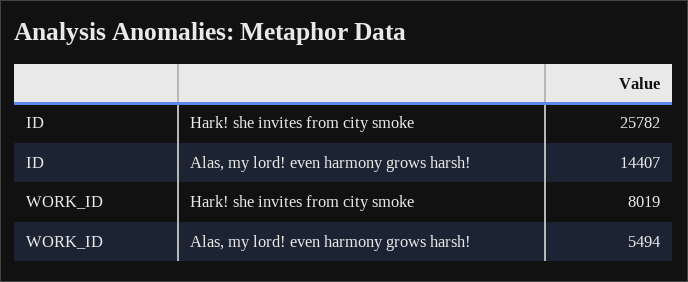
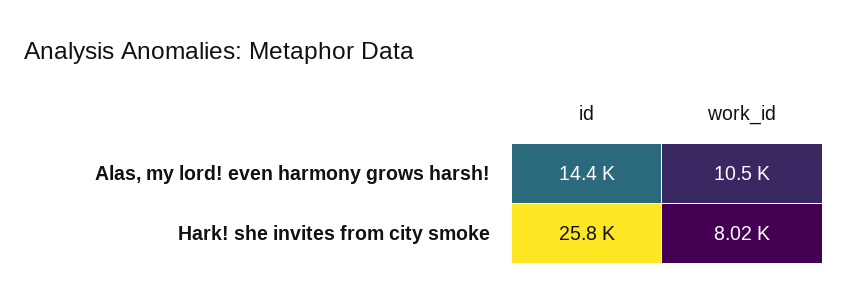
  {
    "ID": {
      "Hark! she invites from city smoke": 25782,
      "Alas, my lord! even harmony grows harsh!": 14407
    },
    "WORK_ID": {
      "Hark! she invites from city smoke": 8019,
-     "Alas, my lord! even harmony grows harsh!": 5494
+     "Alas, my lord! even harmony grows harsh!": 10500
    }
  }

